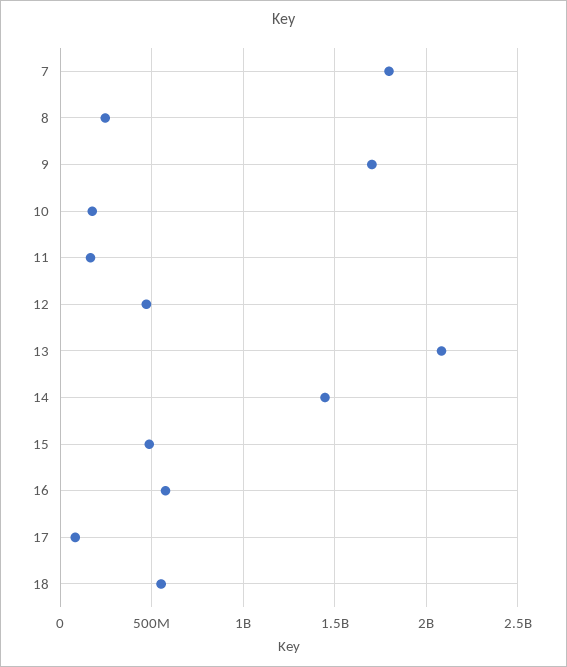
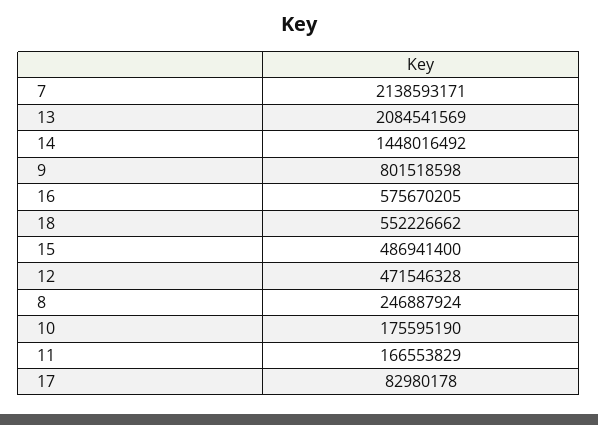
  {
-   "7": 1800000000,
+   "7": 2138593171,
    "8": 246887924,
-   "9": 1700000000,
+   "9": 801518598,
    "10": 175595190,
    "11": 166553829,
    "12": 471546328,
    "13": 2084541569,
    "14": 1448016492,
    "15": 486941400,
    "16": 575670205,
    "17": 82980178,
    "18": 552226662
  }

